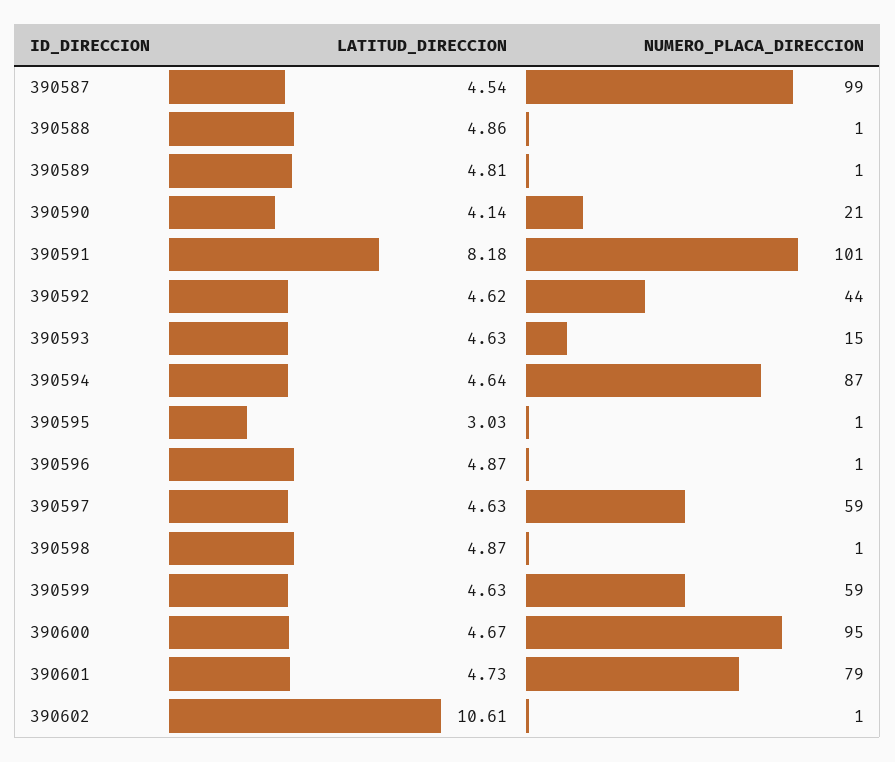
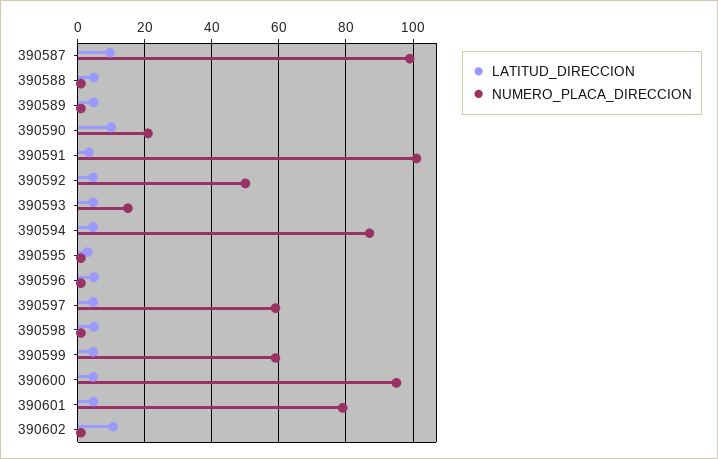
  {
    "LATITUD_DIRECCION": {
-     "390587": 4.54,
+     "390587": 10,
      "390588": 4.86,
      "390589": 4.81,
-     "390590": 4.14,
+     "390590": 10,
-     "390591": 8.18,
+     "390591": 4,
      "390592": 4.62,
      "390593": 4.63,
      "390594": 4.64,
      "390595": 3.03,
      "390596": 4.87,
      "390597": 4.63,
      "390598": 4.87,
      "390599": 4.63,
      "390600": 4.67,
      "390601": 4.73,
      "390602": 10.61
    },
    "NUMERO_PLACA_DIRECCION": {
      "390587": 99,
      "390588": 1,
      "390589": 1,
      "390590": 21,
      "390591": 101,
-     "390592": 44,
+     "390592": 50,
      "390593": 15,
      "390594": 87,
      "390595": 1,
      "390596": 1,
      "390597": 59,
      "390598": 1,
      "390599": 59,
      "390600": 95,
      "390601": 79,
      "390602": 1
    }
  }

